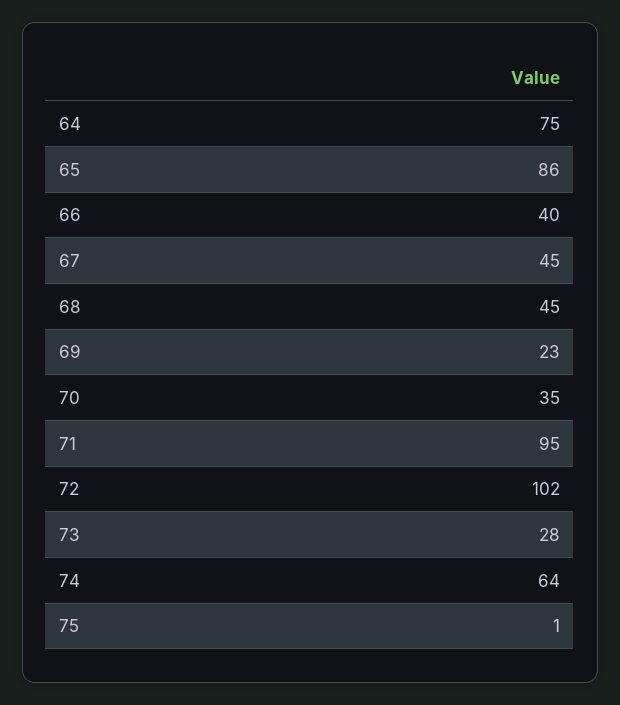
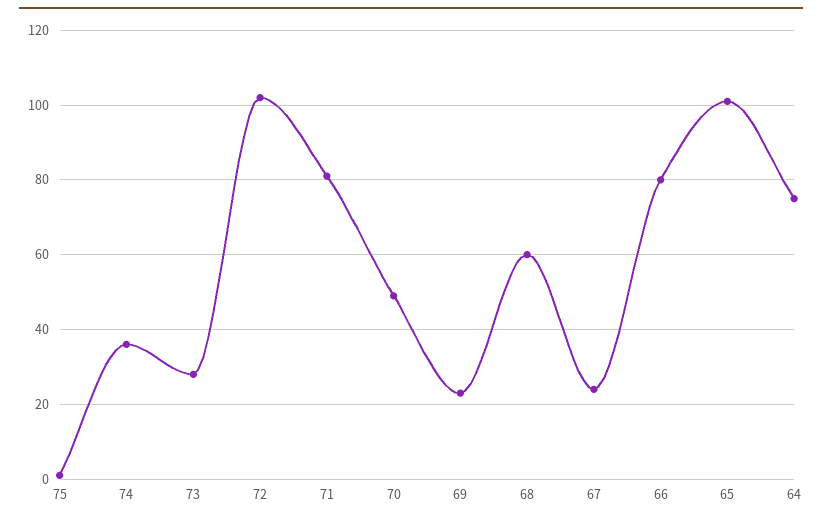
  {
    "64": 75,
-   "65": 86,
+   "65": 100,
-   "66": 40,
+   "66": 80,
-   "67": 45,
+   "67": 25,
-   "68": 45,
+   "68": 60,
    "69": 23,
-   "70": 35,
+   "70": 50,
-   "71": 95,
+   "71": 80,
    "72": 102,
    "73": 28,
-   "74": 64,
+   "74": 35,
    "75": 1
  }

